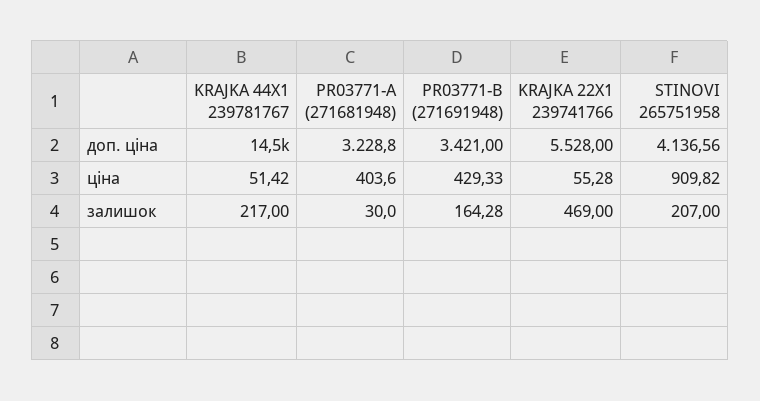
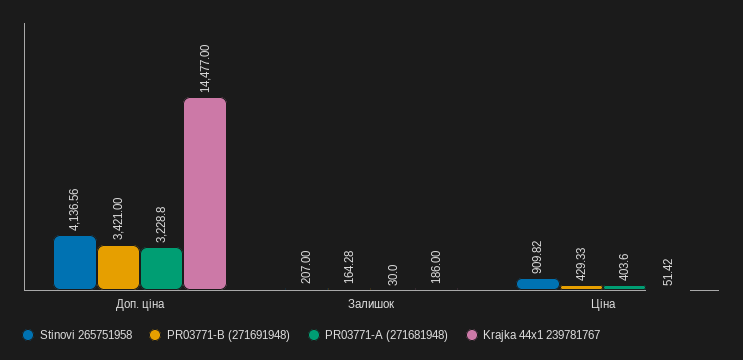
  {
    "KRAJKA 44X1 239781767": {
      "доп. ціна": 14477,
      "ціна": 51.42,
-     "залишок": 217
+     "залишок": 186
    },
    "PR03771-A (271681948)": {
      "доп. ціна": 3228.8,
      "ціна": 403.6,
      "залишок": 30
    },
    "PR03771-B (271691948)": {
      "доп. ціна": 3421,
      "ціна": 429.33,
      "залишок": 164.28
    },
-   "KRAJKA 22X1 239741766": {
-     "доп. ціна": 5528,
-     "ціна": 55.28,
-     "залишок": 469
-   },
    "STINOVI 265751958": {
      "доп. ціна": 4136.56,
      "ціна": 909.82,
      "залишок": 207
    }
  }

